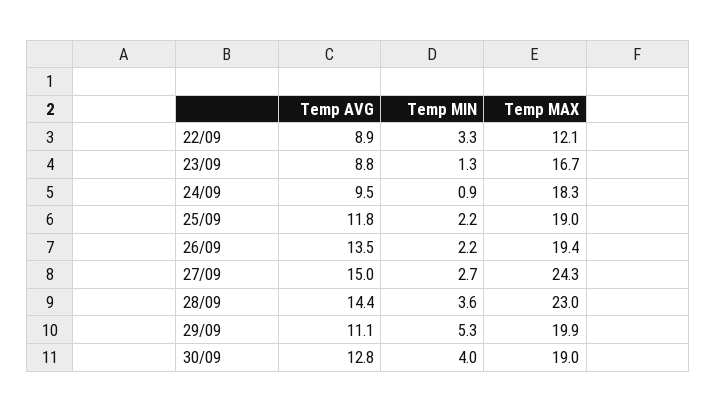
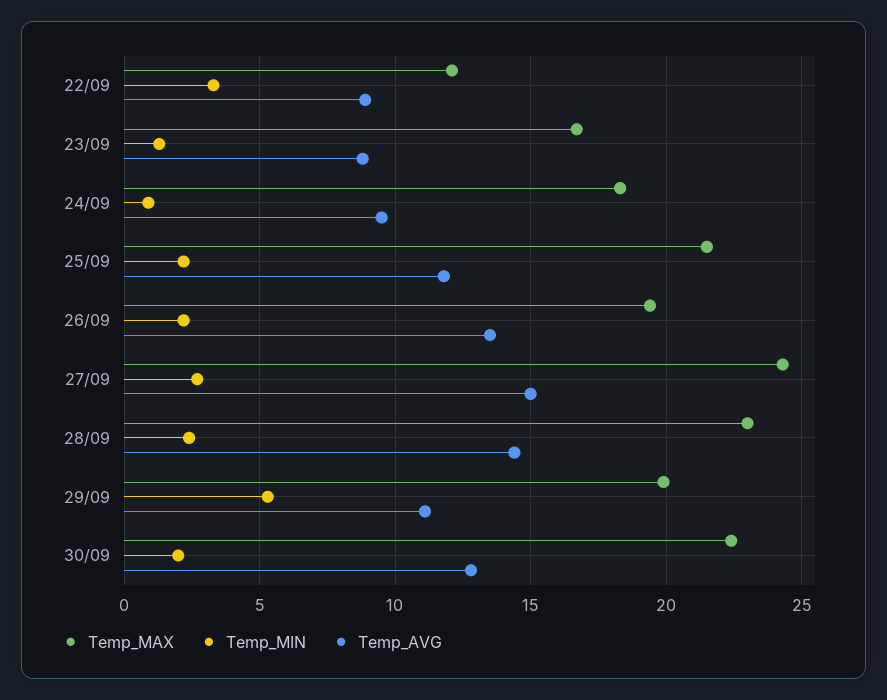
  {
    "Temp AVG": {
      "22/09": 8.9,
      "23/09": 8.8,
      "24/09": 9.5,
      "25/09": 11.8,
      "26/09": 13.5,
      "27/09": 15,
      "28/09": 14.4,
      "29/09": 11.1,
      "30/09": 12.8
    },
    "Temp MIN": {
      "22/09": 3.3,
      "23/09": 1.3,
      "24/09": 0.9,
      "25/09": 2.2,
      "26/09": 2.2,
      "27/09": 2.7,
-     "28/09": 3.6,
+     "28/09": 2.5,
      "29/09": 5.3,
-     "30/09": 4
+     "30/09": 2
    },
    "Temp MAX": {
      "22/09": 12.1,
      "23/09": 16.7,
      "24/09": 18.3,
-     "25/09": 19,
+     "25/09": 21.5,
      "26/09": 19.4,
      "27/09": 24.3,
      "28/09": 23,
      "29/09": 19.9,
-     "30/09": 19
+     "30/09": 22.5
    }
  }

